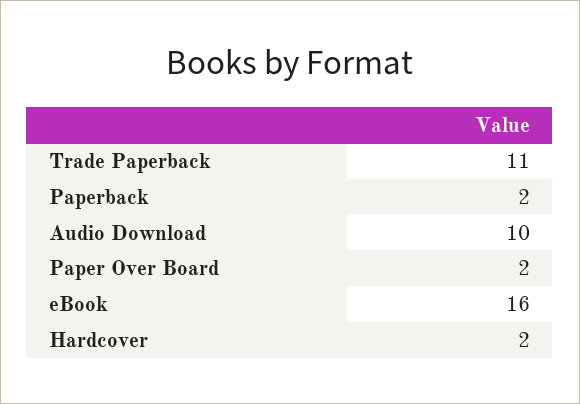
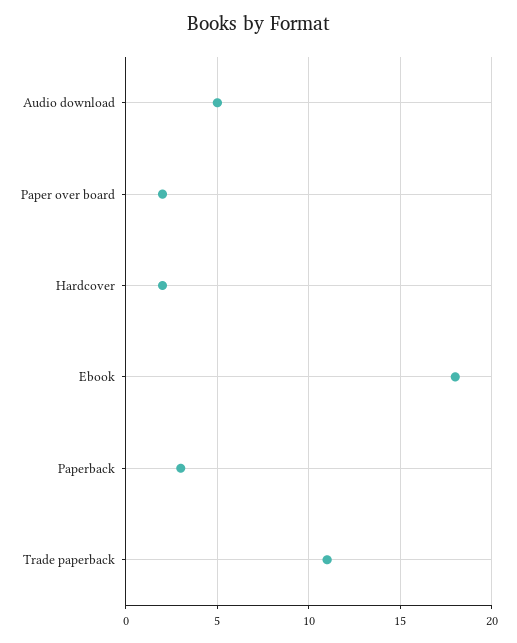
  {
    "Trade Paperback": 11,
-   "Paperback": 2,
+   "Paperback": 3,
-   "Audio Download": 10,
+   "Audio Download": 5,
    "Paper Over Board": 2,
-   "eBook": 16,
+   "eBook": 18,
    "Hardcover": 2
  }

